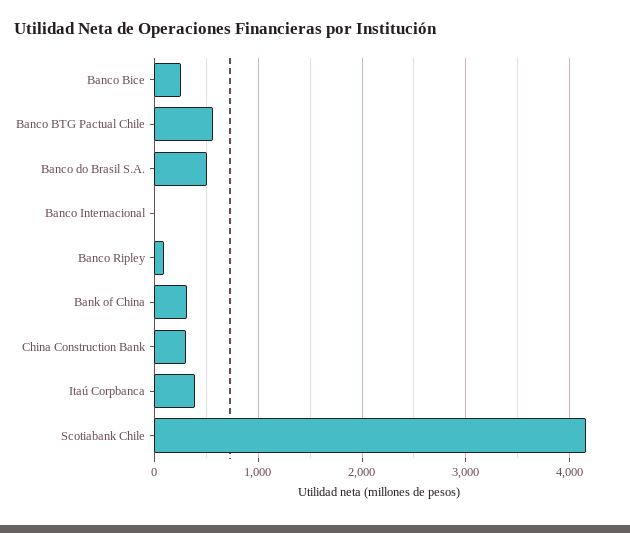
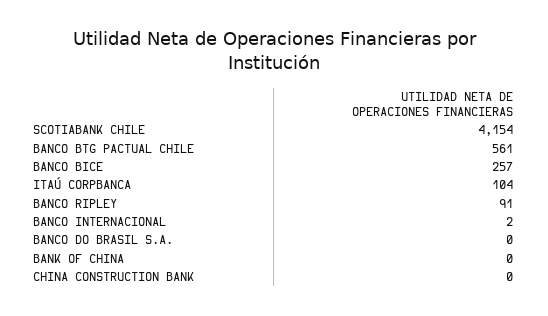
  {
    "Banco Bice": 257,
    "Banco BTG Pactual Chile": 561,
-   "Banco do Brasil S.A.": 500,
+   "Banco do Brasil S.A.": 0,
    "Banco Internacional": 2,
    "Banco Ripley": 91,
-   "Bank of China": 300,
+   "Bank of China": 0,
-   "China Construction Bank": 300,
+   "China Construction Bank": 0,
-   "Itaú Corpbanca": 400,
+   "Itaú Corpbanca": 104,
    "Scotiabank Chile": 4154
  }

